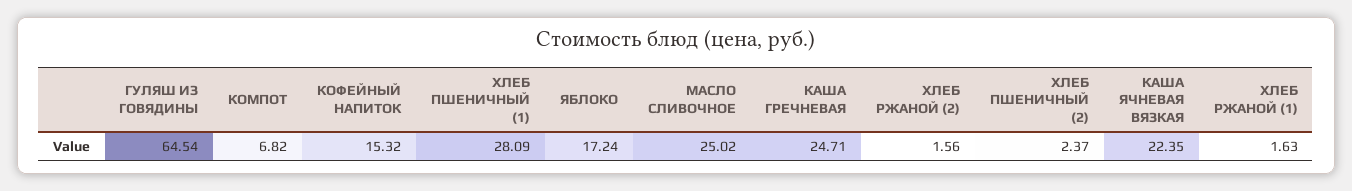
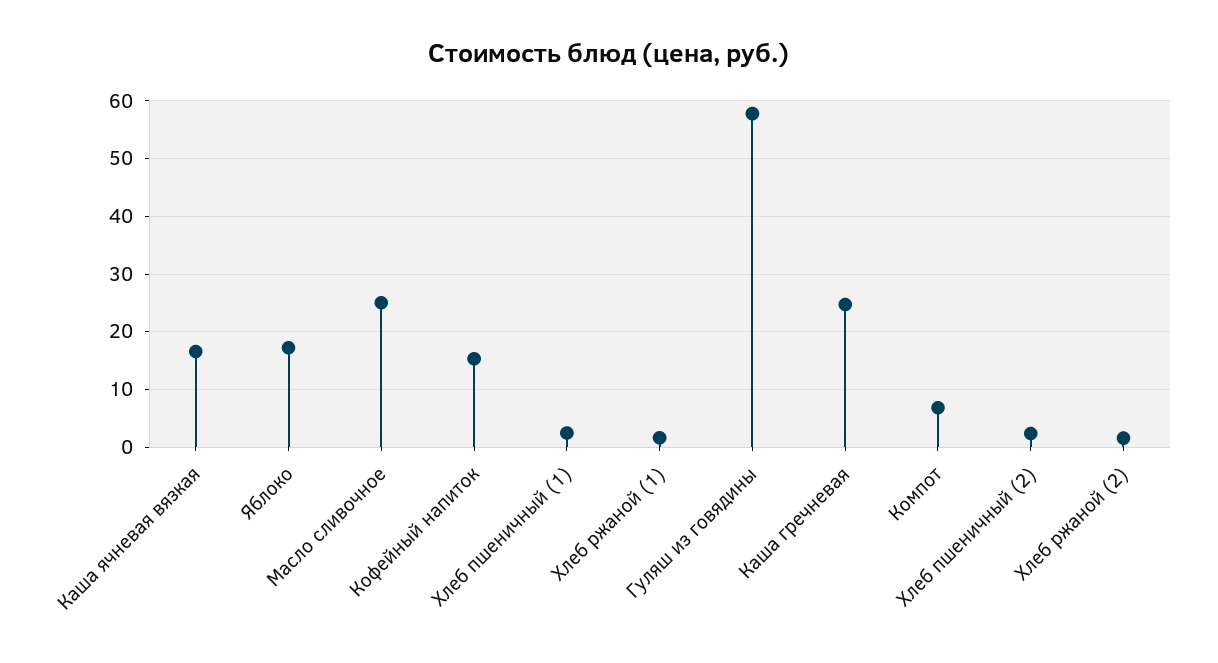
  {
-   "ГУЛЯШ ИЗ ГОВЯДИНЫ": 64.54,
+   "ГУЛЯШ ИЗ ГОВЯДИНЫ": 58,
    "КОМПОТ": 6.82,
    "КОФЕЙНЫЙ НАПИТОК": 15.32,
-   "ХЛЕБ ПШЕНИЧНЫЙ (1)": 28.09,
+   "ХЛЕБ ПШЕНИЧНЫЙ (1)": 2,
    "ЯБЛОКО": 17.24,
    "МАСЛО СЛИВОЧНОЕ": 25.02,
    "КАША ГРЕЧНЕВАЯ": 24.71,
    "ХЛЕБ РЖАНОЙ (2)": 1.56,
    "ХЛЕБ ПШЕНИЧНЫЙ (2)": 2.37,
-   "КАША ЯЧНЕВАЯ ВЯЗКАЯ": 22.35,
+   "КАША ЯЧНЕВАЯ ВЯЗКАЯ": 16,
    "ХЛЕБ РЖАНОЙ (1)": 1.63
  }

